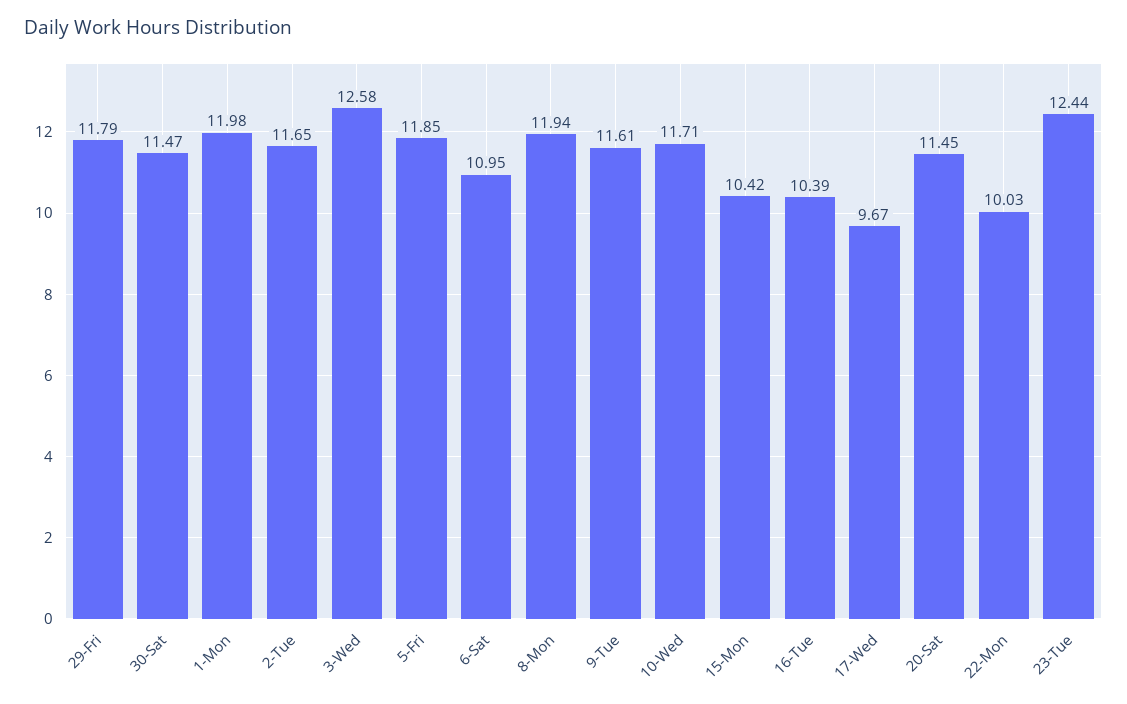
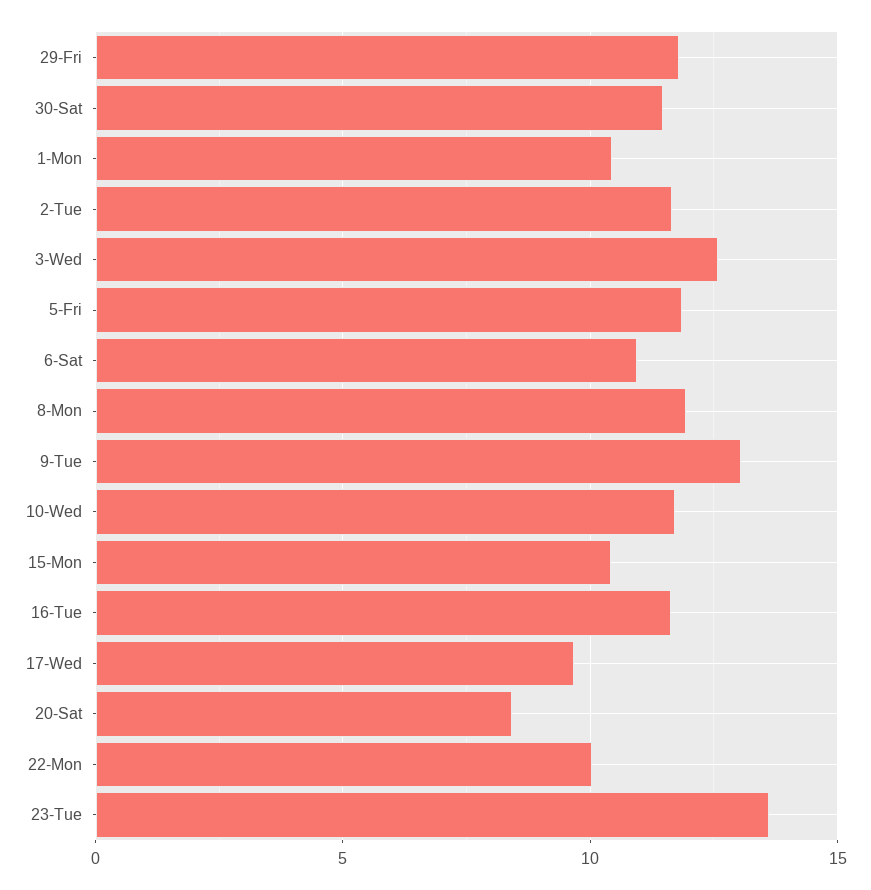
  {
    "29-Fri": 11.79,
    "30-Sat": 11.47,
-   "1-Mon": 11.98,
+   "1-Mon": 10.5,
    "2-Tue": 11.65,
    "3-Wed": 12.58,
    "5-Fri": 11.85,
    "6-Sat": 10.95,
    "8-Mon": 11.94,
-   "9-Tue": 11.61,
+   "9-Tue": 13,
    "10-Wed": 11.71,
    "15-Mon": 10.42,
-   "16-Tue": 10.39,
+   "16-Tue": 11.5,
    "17-Wed": 9.67,
-   "20-Sat": 11.45,
+   "20-Sat": 8.5,
    "22-Mon": 10.03,
-   "23-Tue": 12.44
+   "23-Tue": 13.5
  }

